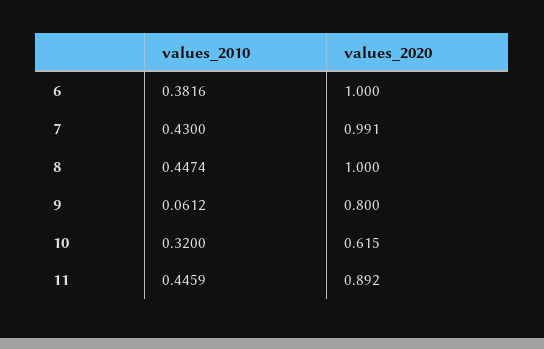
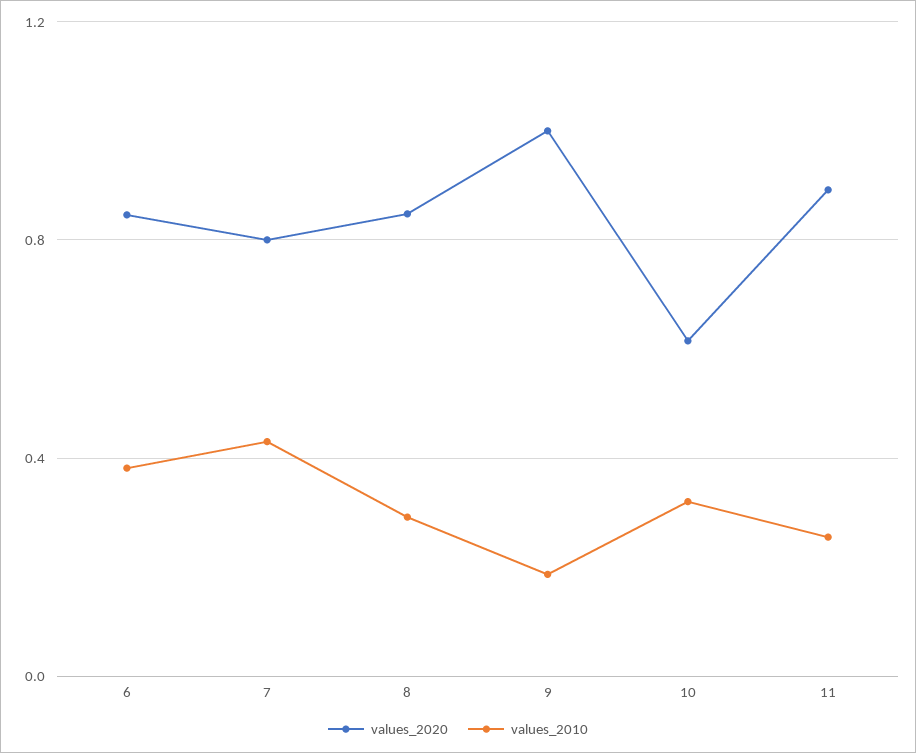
  {
    "values_2010": {
      "6": 0.3816,
      "7": 0.43,
-     "8": 0.4474,
+     "8": 0.3,
-     "9": 0.0612,
+     "9": 0.2,
      "10": 0.32,
-     "11": 0.4459
+     "11": 0.25
    },
    "values_2020": {
-     "6": 1,
+     "6": 0.85,
-     "7": 0.991,
+     "7": 0.8,
-     "8": 1,
+     "8": 0.85,
-     "9": 0.8,
+     "9": 1,
      "10": 0.615,
      "11": 0.892
    }
  }

